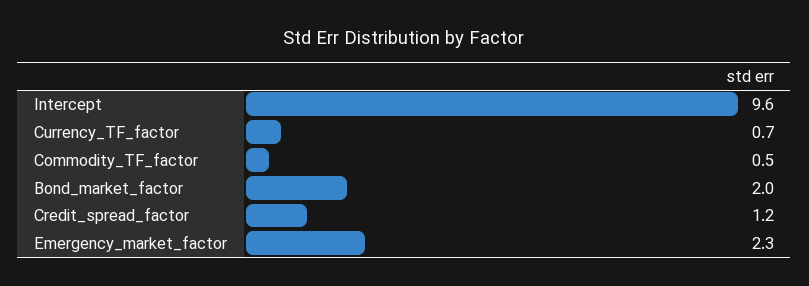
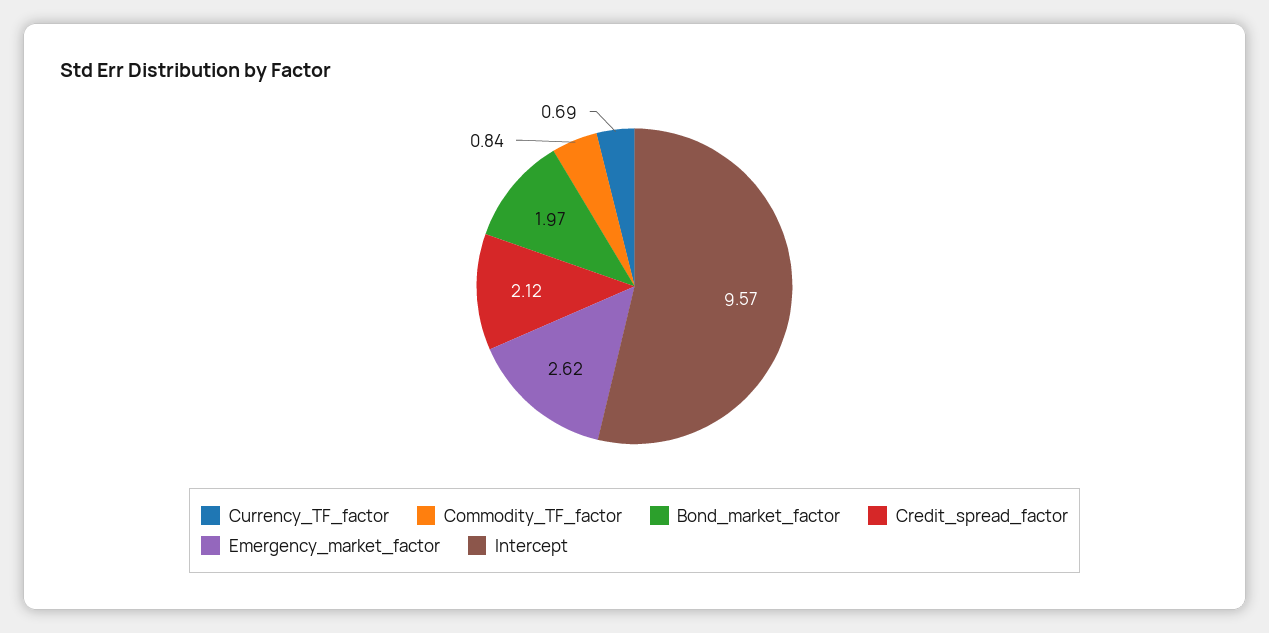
  {
    "Intercept": 9.57,
    "Currency_TF_factor": 0.69,
-   "Commodity_TF_factor": 0.5,
+   "Commodity_TF_factor": 0.84,
    "Bond_market_factor": 1.97,
-   "Credit_spread_factor": 1.2,
+   "Credit_spread_factor": 2.12,
-   "Emergency_market_factor": 2.3
+   "Emergency_market_factor": 2.62
  }

